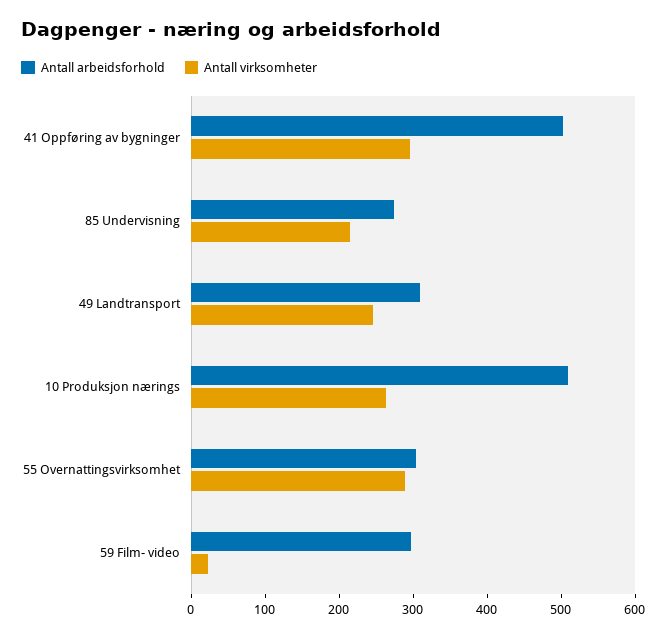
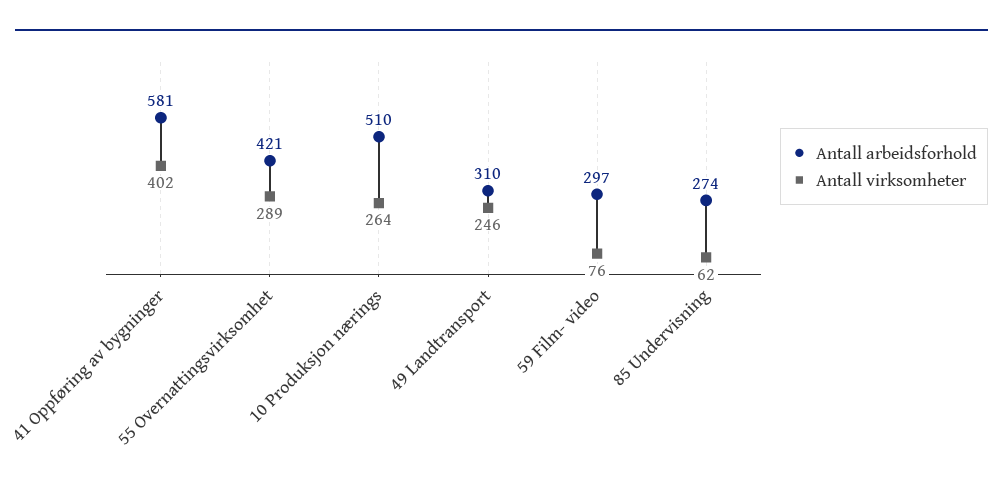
  {
    "Antall arbeidsforhold": {
-     "41 Oppføring av bygninger": 500,
+     "41 Oppføring av bygninger": 581,
      "85 Undervisning": 274,
      "49 Landtransport": 310,
      "10 Produksjon nærings": 510,
-     "55 Overnattingsvirksomhet": 300,
+     "55 Overnattingsvirksomhet": 421,
      "59 Film- video": 297
    },
    "Antall virksomheter": {
-     "41 Oppføring av bygninger": 300,
+     "41 Oppføring av bygninger": 402,
-     "85 Undervisning": 220,
+     "85 Undervisning": 62,
      "49 Landtransport": 246,
      "10 Produksjon nærings": 264,
      "55 Overnattingsvirksomhet": 289,
-     "59 Film- video": 20
+     "59 Film- video": 76
    }
  }

